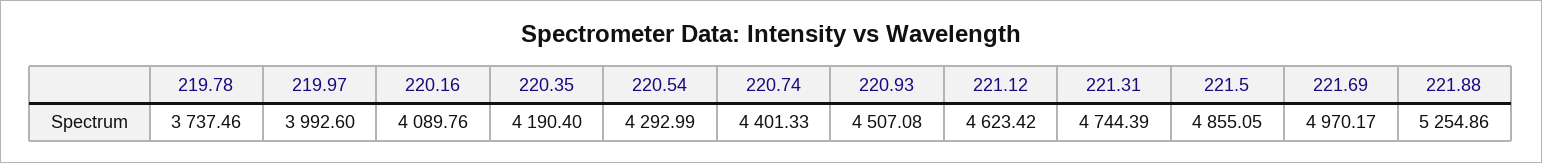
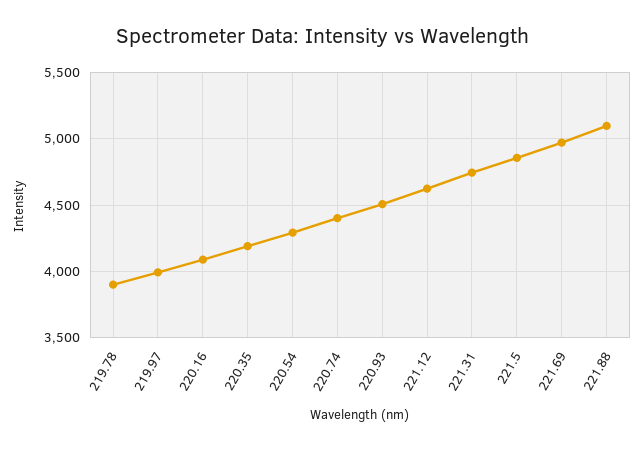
  {
-   "219.78": 3737.46,
+   "219.78": 3900,
    "219.97": 3992.6,
    "220.16": 4089.76,
    "220.35": 4190.4,
    "220.54": 4292.99,
    "220.74": 4401.33,
    "220.93": 4507.08,
    "221.12": 4623.42,
    "221.31": 4744.39,
    "221.5": 4855.05,
    "221.69": 4970.17,
-   "221.88": 5254.86
+   "221.88": 5100
  }

